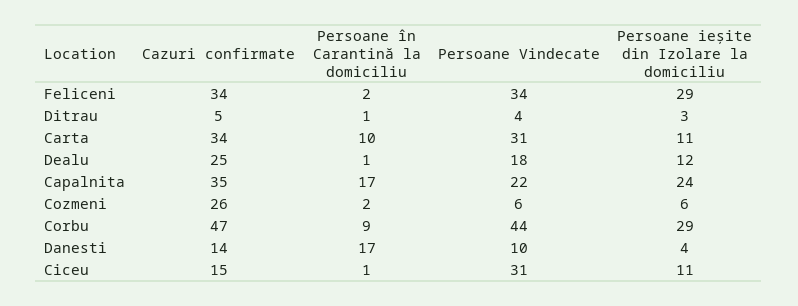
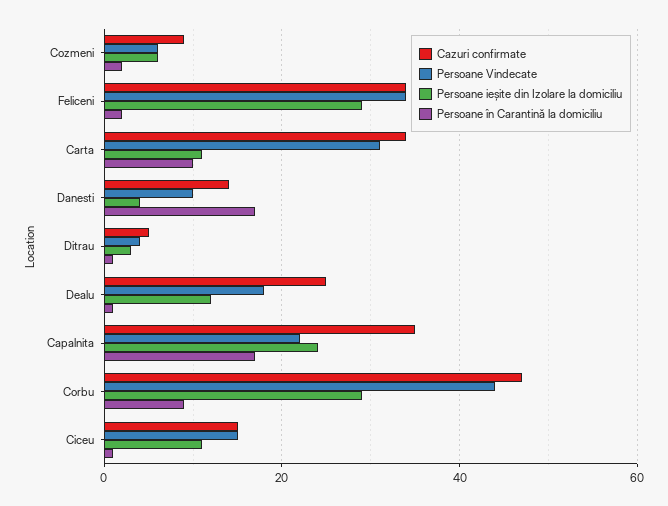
  {
    "Cazuri confirmate": {
      "Feliceni": 34,
      "Ditrau": 5,
      "Carta": 34,
      "Dealu": 25,
      "Capalnita": 35,
-     "Cozmeni": 26,
+     "Cozmeni": 10,
      "Corbu": 47,
      "Danesti": 14,
      "Ciceu": 15
    },
    "Persoane în Carantină la domiciliu": {
      "Feliceni": 2,
      "Ditrau": 1,
      "Carta": 10,
      "Dealu": 1,
      "Capalnita": 17,
      "Cozmeni": 2,
      "Corbu": 9,
      "Danesti": 17,
      "Ciceu": 1
    },
    "Persoane Vindecate": {
      "Feliceni": 34,
      "Ditrau": 4,
      "Carta": 31,
      "Dealu": 18,
      "Capalnita": 22,
      "Cozmeni": 6,
      "Corbu": 44,
      "Danesti": 10,
-     "Ciceu": 31
+     "Ciceu": 15
    },
    "Persoane ieșite din Izolare la domiciliu": {
      "Feliceni": 29,
      "Ditrau": 3,
      "Carta": 11,
      "Dealu": 12,
      "Capalnita": 24,
      "Cozmeni": 6,
      "Corbu": 29,
      "Danesti": 4,
      "Ciceu": 11
    }
  }

